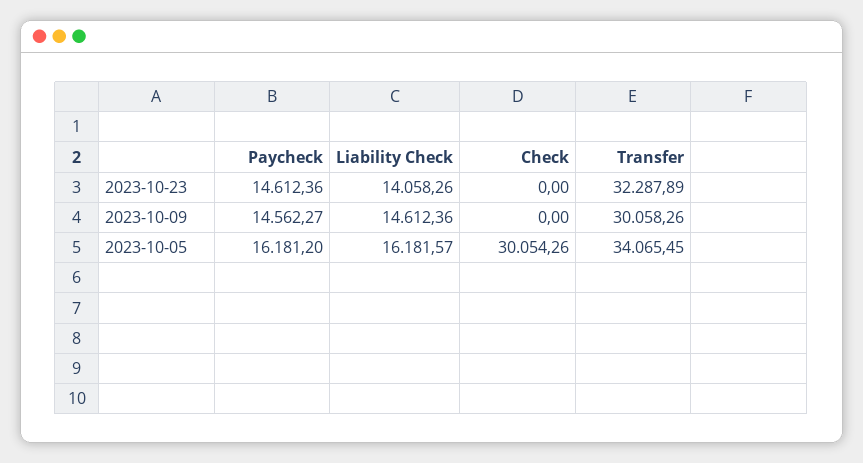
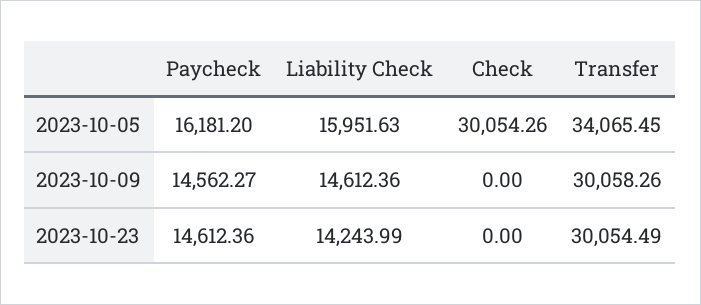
  {
    "Paycheck": {
      "2023-10-23": 14612.36,
      "2023-10-09": 14562.27,
      "2023-10-05": 16181.2
    },
    "Liability Check": {
-     "2023-10-23": 14058.26,
+     "2023-10-23": 14243.99,
      "2023-10-09": 14612.36,
-     "2023-10-05": 16181.57
+     "2023-10-05": 15951.63
    },
    "Check": {
      "2023-10-23": 0,
      "2023-10-09": 0,
      "2023-10-05": 30054.26
    },
    "Transfer": {
-     "2023-10-23": 32287.89,
+     "2023-10-23": 30054.49,
      "2023-10-09": 30058.26,
      "2023-10-05": 34065.45
    }
  }

